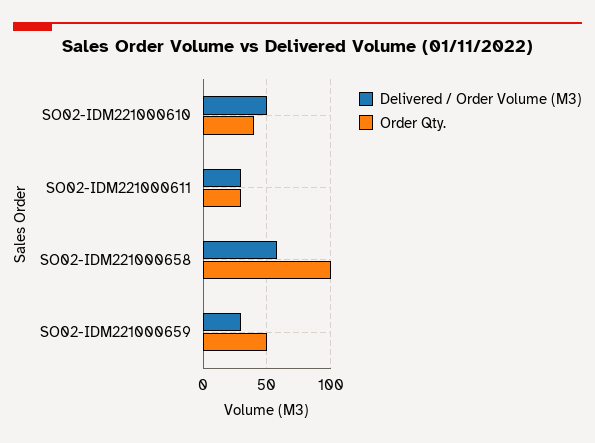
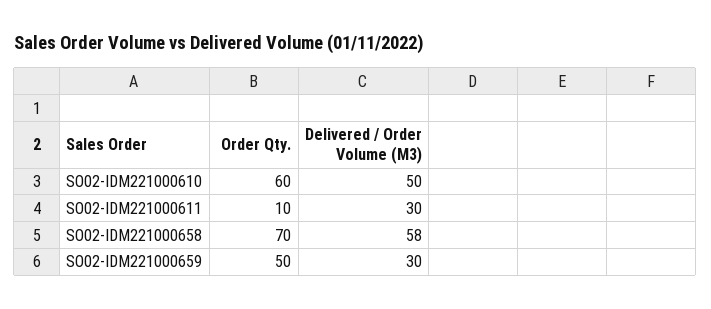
  {
    "Delivered / Order Volume (M3)": {
      "SO02-IDM221000610": 50,
      "SO02-IDM221000611": 30,
      "SO02-IDM221000658": 58,
      "SO02-IDM221000659": 30
    },
    "Order Qty.": {
-     "SO02-IDM221000610": 40,
+     "SO02-IDM221000610": 60,
-     "SO02-IDM221000611": 30,
+     "SO02-IDM221000611": 10,
-     "SO02-IDM221000658": 100,
+     "SO02-IDM221000658": 70,
      "SO02-IDM221000659": 50
    }
  }

